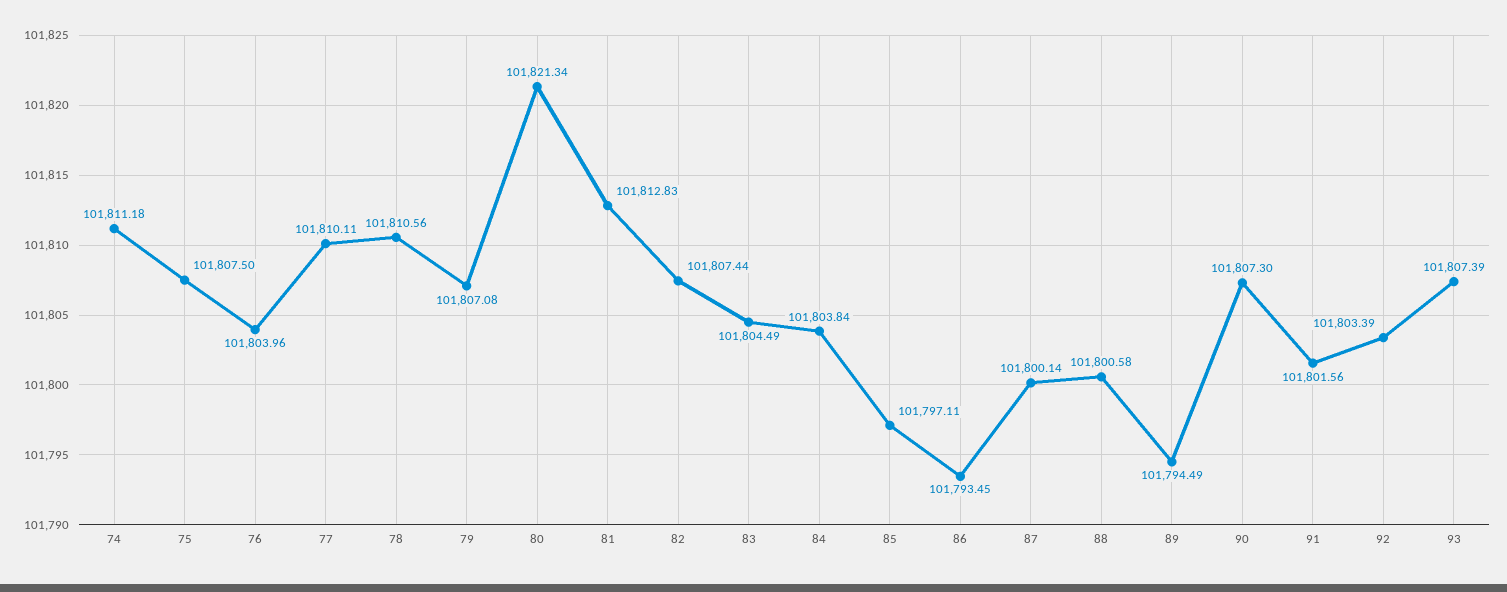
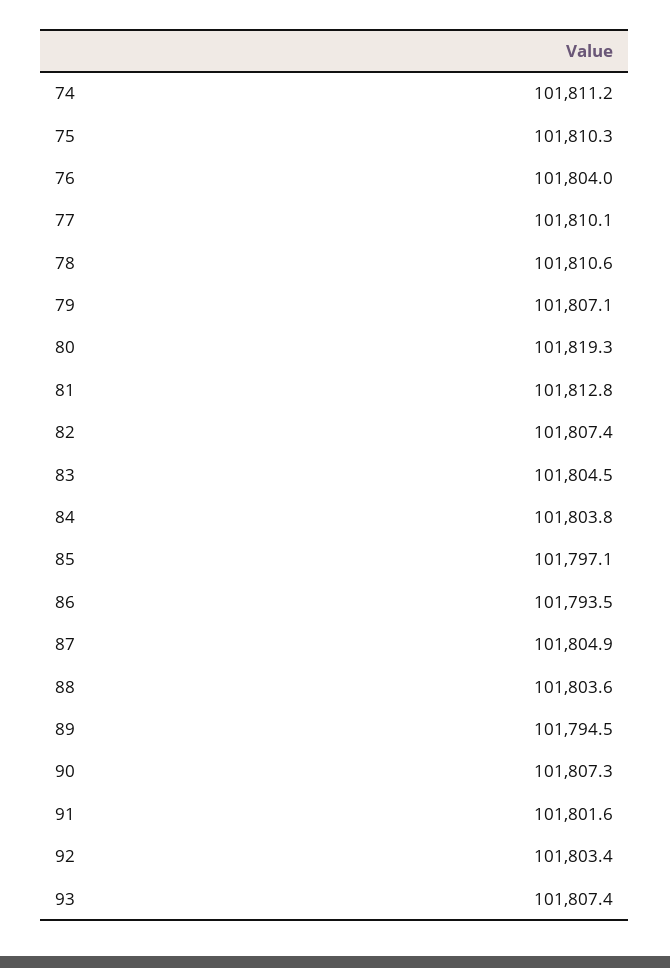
  {
    "74": 101811.18,
-   "75": 101807.5,
+   "75": 101810.3,
    "76": 101803.96,
    "77": 101810.11,
    "78": 101810.56,
    "79": 101807.08,
-   "80": 101821.34,
+   "80": 101819.3,
    "81": 101812.83,
    "82": 101807.44,
    "83": 101804.49,
    "84": 101803.84,
    "85": 101797.11,
    "86": 101793.45,
-   "87": 101800.14,
+   "87": 101804.9,
-   "88": 101800.58,
+   "88": 101803.6,
    "89": 101794.49,
    "90": 101807.3,
    "91": 101801.56,
    "92": 101803.39,
    "93": 101807.39
  }

